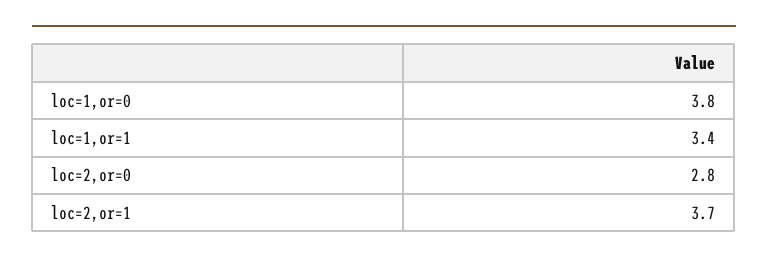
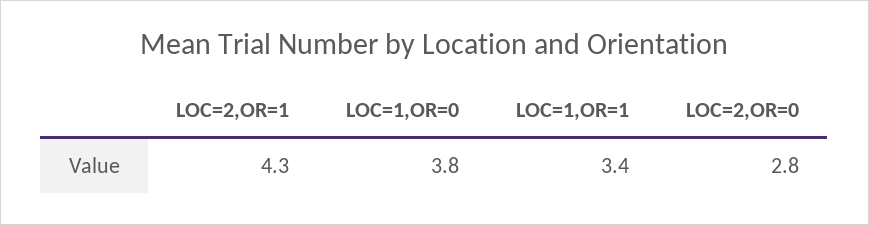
  {
    "loc=1,or=0": 3.8,
    "loc=1,or=1": 3.4,
    "loc=2,or=0": 2.8,
-   "loc=2,or=1": 3.7
+   "loc=2,or=1": 4.3
  }

